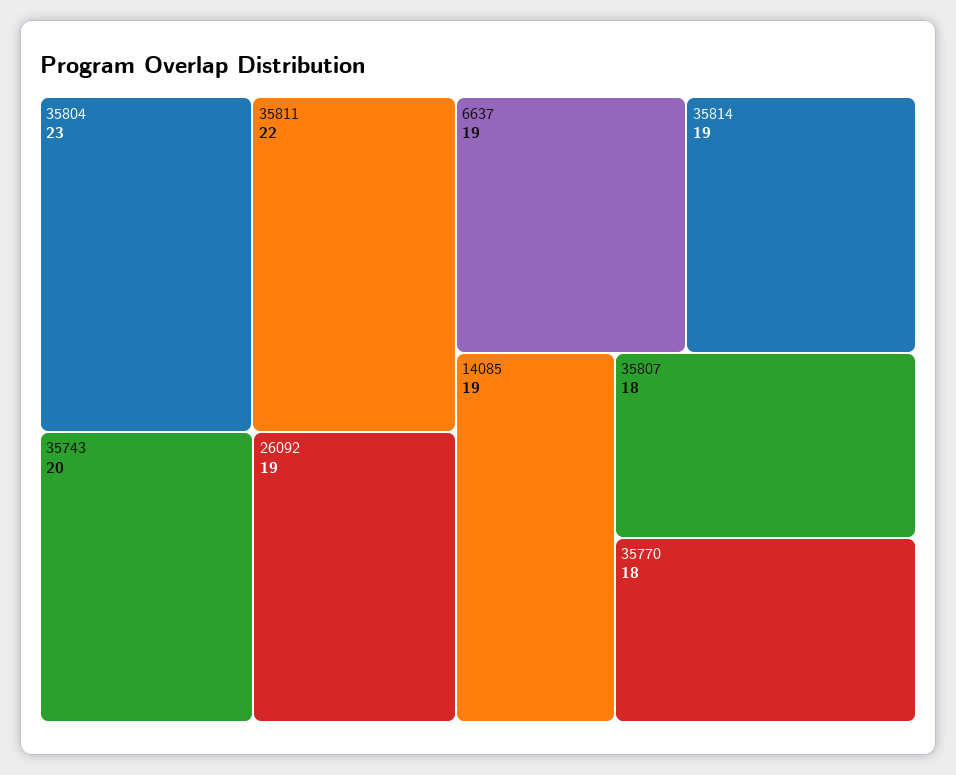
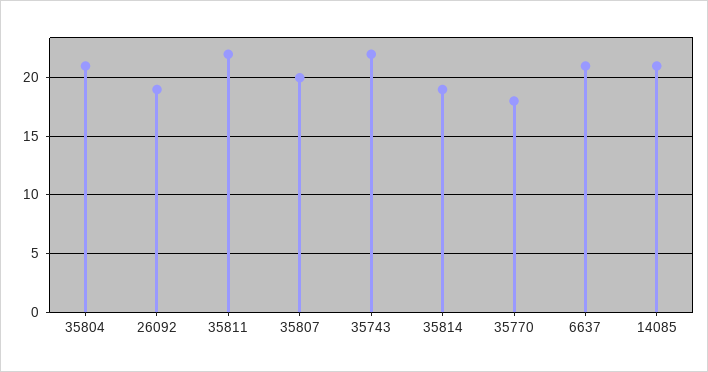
  {
-   "35804": 23,
+   "35804": 21,
    "35811": 22,
-   "35743": 20,
+   "35743": 22,
    "26092": 19,
-   "6637": 19,
+   "6637": 21,
    "35814": 19,
-   "14085": 19,
+   "14085": 21,
-   "35807": 18,
+   "35807": 20,
    "35770": 18
  }

